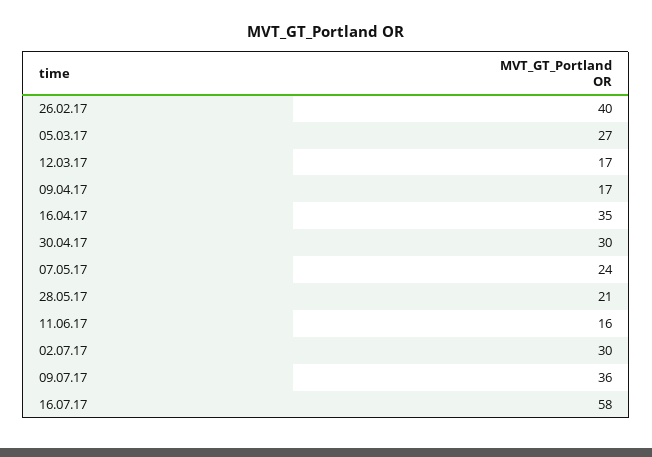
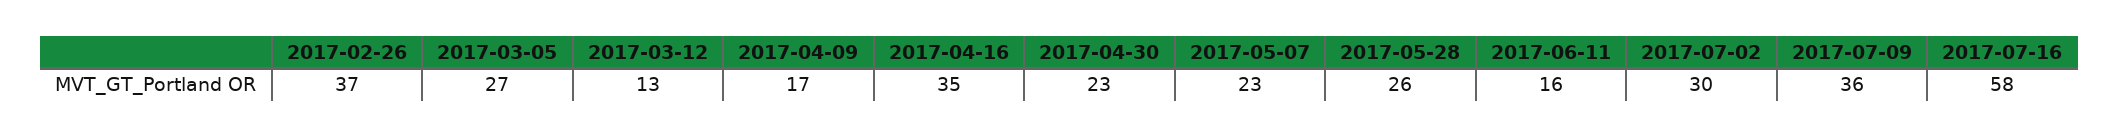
  {
-   "26.02.17": 40,
+   "26.02.17": 37,
    "05.03.17": 27,
-   "12.03.17": 17,
+   "12.03.17": 13,
    "09.04.17": 17,
    "16.04.17": 35,
-   "30.04.17": 30,
+   "30.04.17": 23,
-   "07.05.17": 24,
+   "07.05.17": 23,
-   "28.05.17": 21,
+   "28.05.17": 26,
    "11.06.17": 16,
    "02.07.17": 30,
    "09.07.17": 36,
    "16.07.17": 58
  }

